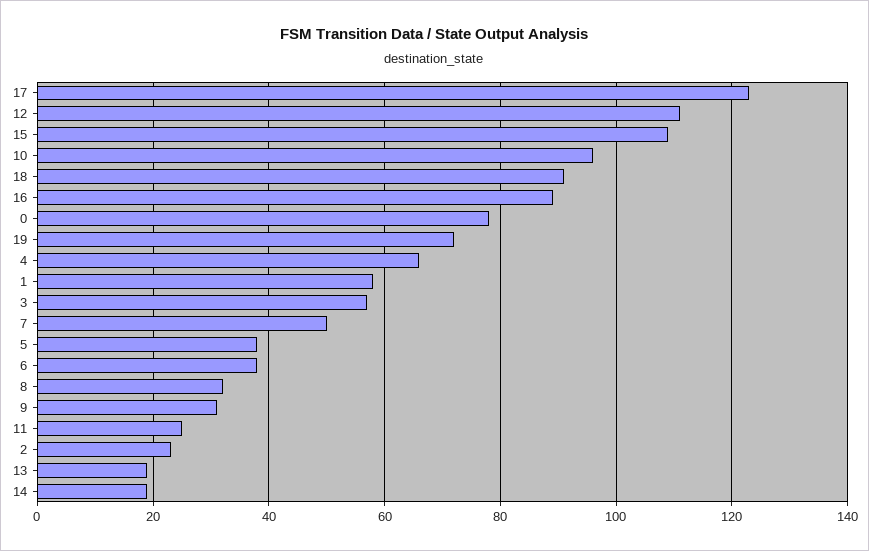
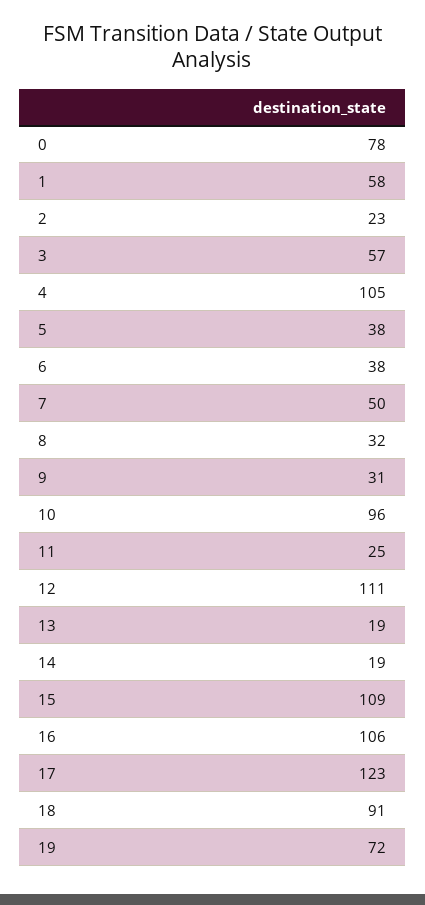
  {
    "17": 123,
    "12": 111,
    "15": 109,
    "10": 96,
    "18": 91,
-   "16": 90,
+   "16": 106,
    "0": 78,
    "19": 72,
-   "4": 65,
+   "4": 105,
    "1": 58,
    "3": 57,
    "7": 50,
    "5": 38,
    "6": 38,
    "8": 32,
    "9": 31,
    "11": 25,
    "2": 23,
    "13": 19,
    "14": 19
  }

